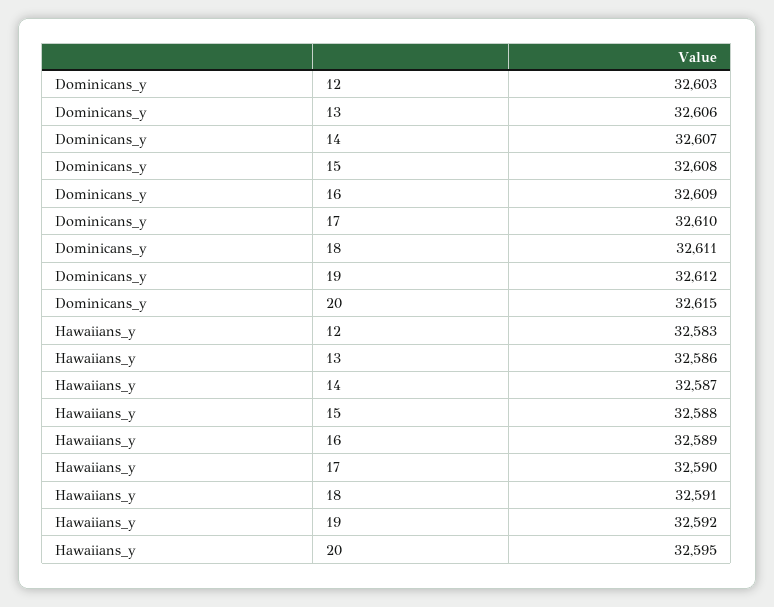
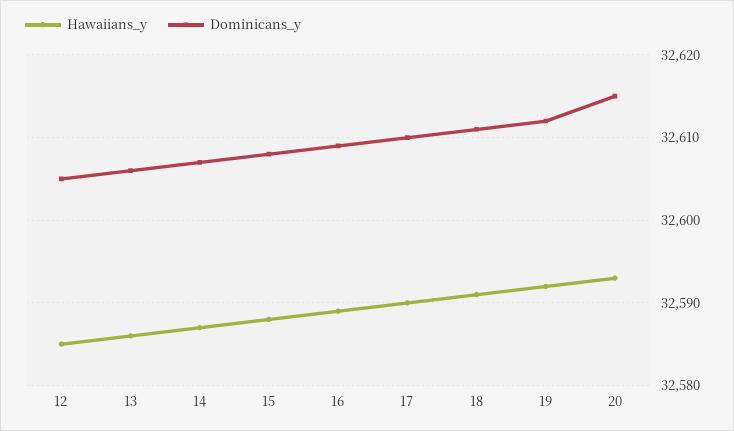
  {
    "Dominicans_y": {
-     "12": 32603,
+     "12": 32605,
      "13": 32606,
      "14": 32607,
      "15": 32608,
      "16": 32609,
      "17": 32610,
      "18": 32611,
      "19": 32612,
      "20": 32615
    },
    "Hawaiians_y": {
-     "12": 32583,
+     "12": 32585,
      "13": 32586,
      "14": 32587,
      "15": 32588,
      "16": 32589,
      "17": 32590,
      "18": 32591,
      "19": 32592,
-     "20": 32595
+     "20": 32593
    }
  }

